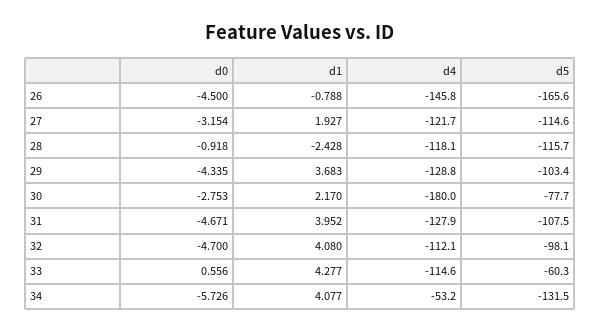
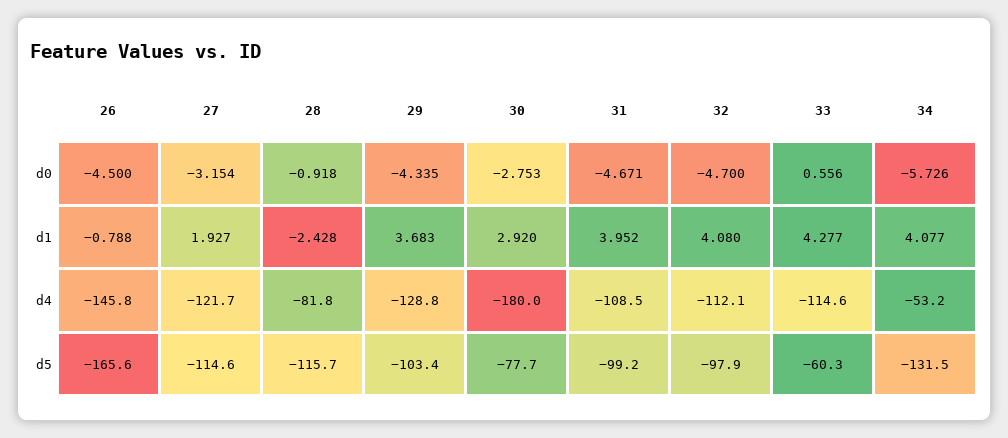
  {
    "d0": {
      "26": -4.5,
      "27": -3.154,
      "28": -0.918,
      "29": -4.335,
      "30": -2.753,
      "31": -4.671,
      "32": -4.7,
      "33": 0.556,
      "34": -5.726
    },
    "d1": {
      "26": -0.788,
      "27": 1.927,
      "28": -2.428,
      "29": 3.683,
-     "30": 2.17,
+     "30": 2.92,
      "31": 3.952,
      "32": 4.08,
      "33": 4.277,
      "34": 4.077
    },
    "d4": {
      "26": -145.8,
      "27": -121.7,
-     "28": -118.1,
+     "28": -81.8,
      "29": -128.8,
      "30": -180,
-     "31": -127.9,
+     "31": -108.5,
      "32": -112.1,
      "33": -114.6,
      "34": -53.2
    },
    "d5": {
      "26": -165.6,
      "27": -114.6,
      "28": -115.7,
      "29": -103.4,
      "30": -77.7,
-     "31": -107.5,
+     "31": -99.2,
-     "32": -98.1,
+     "32": -97.9,
      "33": -60.3,
      "34": -131.5
    }
  }

